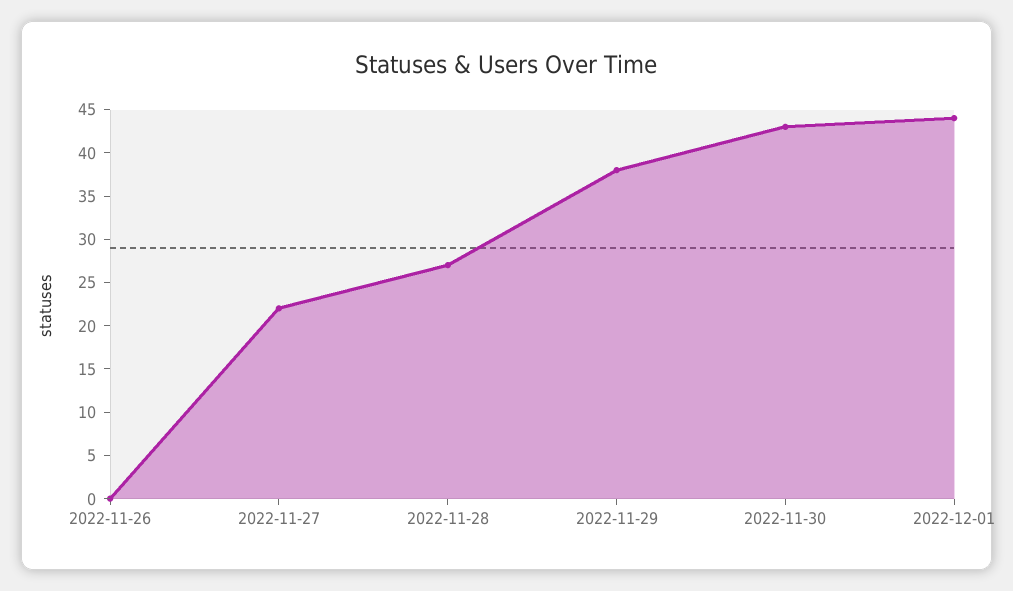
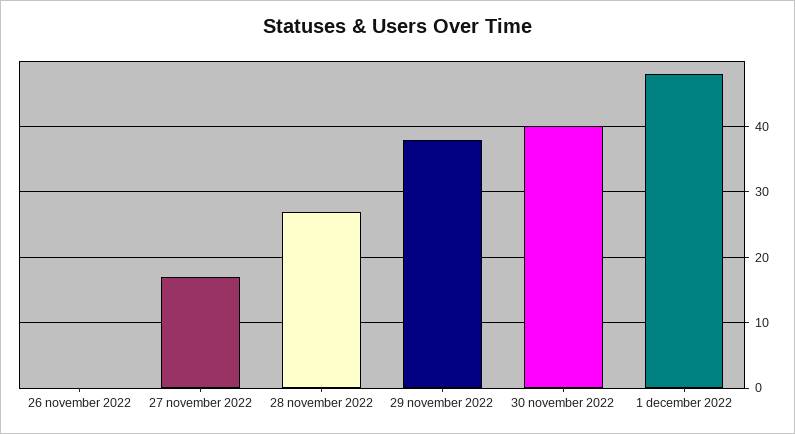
  {
    "2022-11-26": 0,
-   "2022-11-27": 22,
+   "2022-11-27": 17,
    "2022-11-28": 27,
    "2022-11-29": 38,
-   "2022-11-30": 43,
+   "2022-11-30": 40,
-   "2022-12-01": 44
+   "2022-12-01": 48
  }

